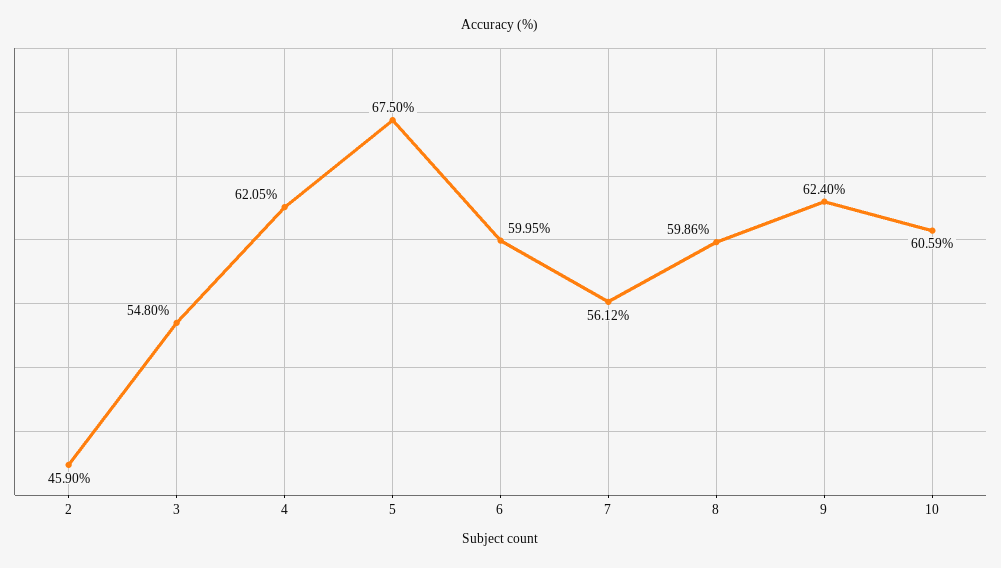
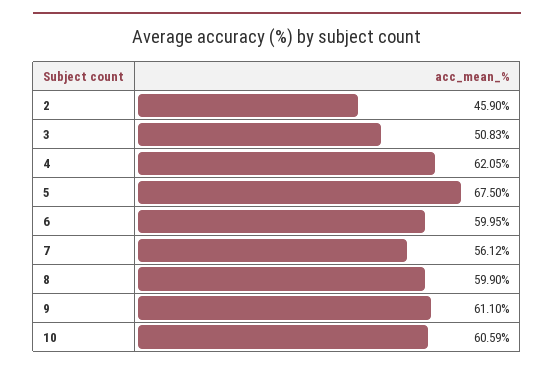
  {
    "2": 45.9,
-   "3": 54.8,
+   "3": 50.83,
    "4": 62.05,
    "5": 67.5,
    "6": 59.95,
    "7": 56.12,
-   "8": 59.86,
+   "8": 59.9,
-   "9": 62.4,
+   "9": 61.1,
    "10": 60.59
  }

